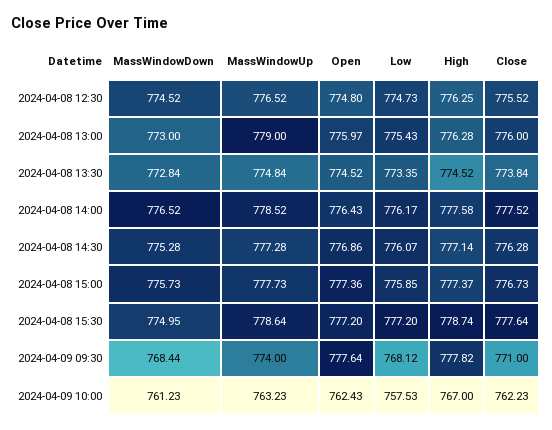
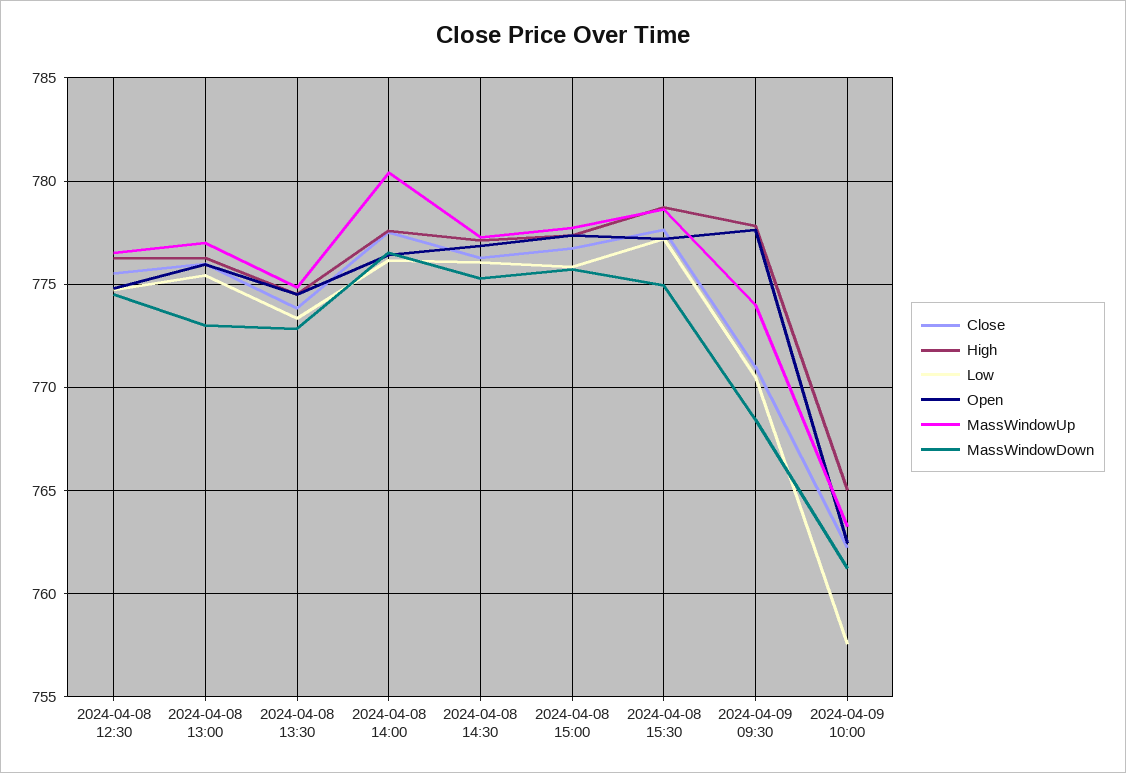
  {
    "MassWindowDown": {
      "2024-04-08 12:30": 774.52,
      "2024-04-08 13:00": 773,
      "2024-04-08 13:30": 772.84,
      "2024-04-08 14:00": 776.52,
      "2024-04-08 14:30": 775.28,
      "2024-04-08 15:00": 775.73,
      "2024-04-08 15:30": 774.95,
      "2024-04-09 09:30": 768.44,
      "2024-04-09 10:00": 761.23
    },
    "MassWindowUp": {
      "2024-04-08 12:30": 776.52,
-     "2024-04-08 13:00": 779,
+     "2024-04-08 13:00": 777,
      "2024-04-08 13:30": 774.84,
-     "2024-04-08 14:00": 778.52,
+     "2024-04-08 14:00": 780.5,
      "2024-04-08 14:30": 777.28,
      "2024-04-08 15:00": 777.73,
      "2024-04-08 15:30": 778.64,
      "2024-04-09 09:30": 774,
      "2024-04-09 10:00": 763.23
    },
    "Open": {
      "2024-04-08 12:30": 774.8,
      "2024-04-08 13:00": 775.97,
      "2024-04-08 13:30": 774.52,
      "2024-04-08 14:00": 776.43,
      "2024-04-08 14:30": 776.86,
      "2024-04-08 15:00": 777.36,
      "2024-04-08 15:30": 777.2,
      "2024-04-09 09:30": 777.64,
      "2024-04-09 10:00": 762.43
    },
    "Low": {
      "2024-04-08 12:30": 774.73,
      "2024-04-08 13:00": 775.43,
      "2024-04-08 13:30": 773.35,
      "2024-04-08 14:00": 776.17,
      "2024-04-08 14:30": 776.07,
      "2024-04-08 15:00": 775.85,
      "2024-04-08 15:30": 777.2,
-     "2024-04-09 09:30": 768.12,
+     "2024-04-09 09:30": 770.5,
      "2024-04-09 10:00": 757.53
    },
    "High": {
      "2024-04-08 12:30": 776.25,
      "2024-04-08 13:00": 776.28,
      "2024-04-08 13:30": 774.52,
      "2024-04-08 14:00": 777.58,
      "2024-04-08 14:30": 777.14,
      "2024-04-08 15:00": 777.37,
      "2024-04-08 15:30": 778.74,
      "2024-04-09 09:30": 777.82,
-     "2024-04-09 10:00": 767
+     "2024-04-09 10:00": 765
    },
    "Close": {
      "2024-04-08 12:30": 775.52,
      "2024-04-08 13:00": 776,
      "2024-04-08 13:30": 773.84,
      "2024-04-08 14:00": 777.52,
      "2024-04-08 14:30": 776.28,
      "2024-04-08 15:00": 776.73,
      "2024-04-08 15:30": 777.64,
      "2024-04-09 09:30": 771,
      "2024-04-09 10:00": 762.23
    }
  }

